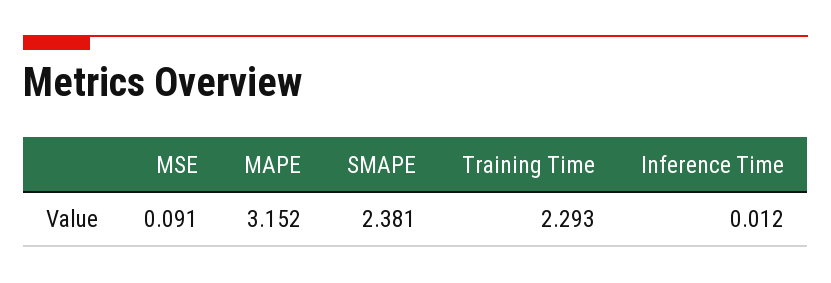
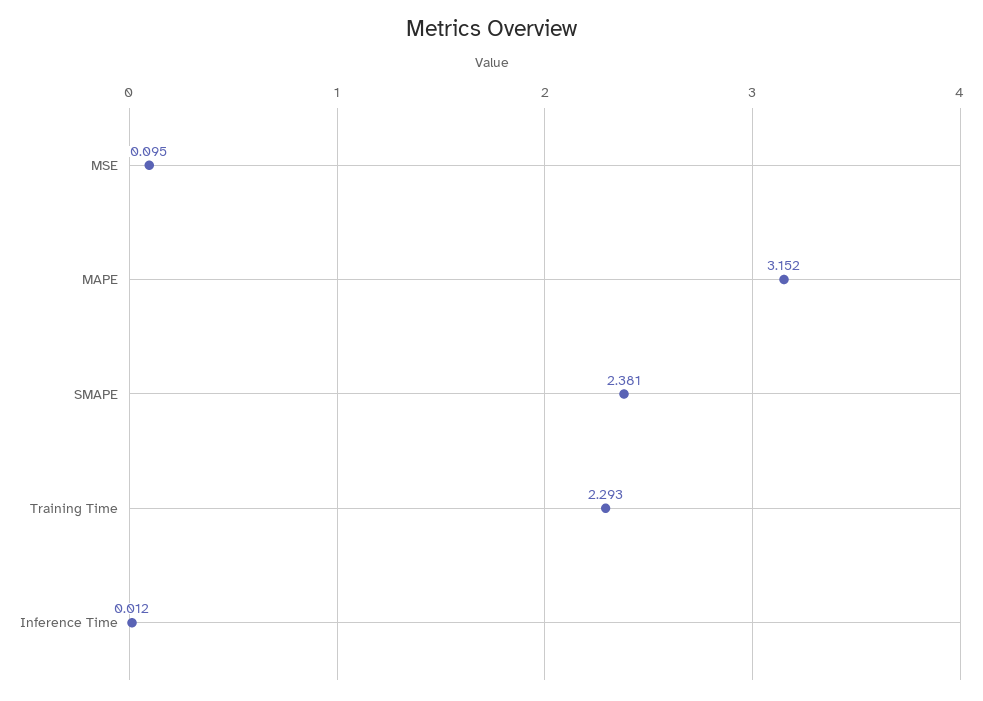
  {
-   "MSE": 0.091,
+   "MSE": 0.095,
    "MAPE": 3.152,
    "SMAPE": 2.381,
    "Training Time": 2.293,
    "Inference Time": 0.012
  }

